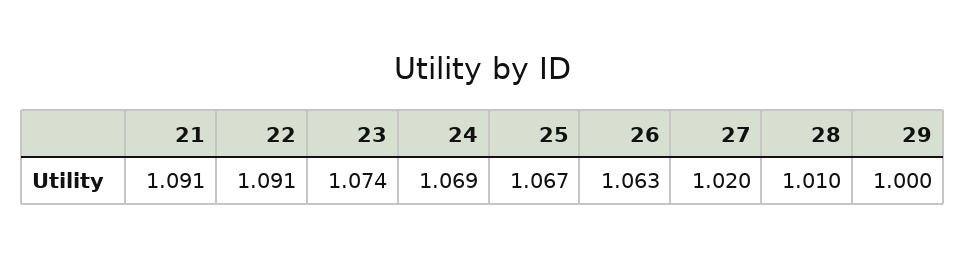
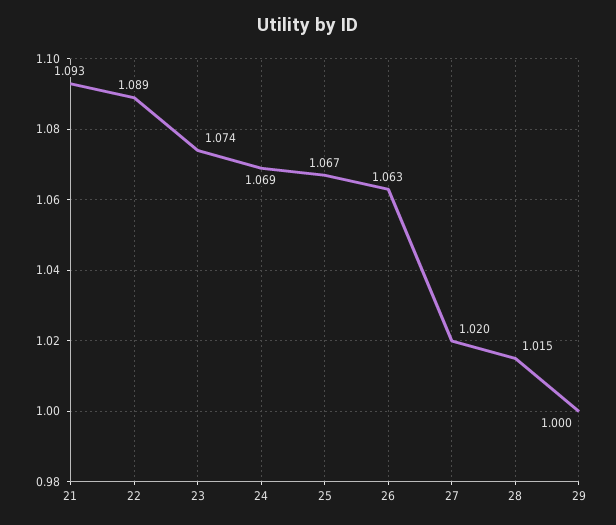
  {
-   "21": 1.091,
+   "21": 1.093,
-   "22": 1.091,
+   "22": 1.089,
    "23": 1.074,
    "24": 1.069,
    "25": 1.067,
    "26": 1.063,
    "27": 1.02,
-   "28": 1.01,
+   "28": 1.015,
    "29": 1
  }

